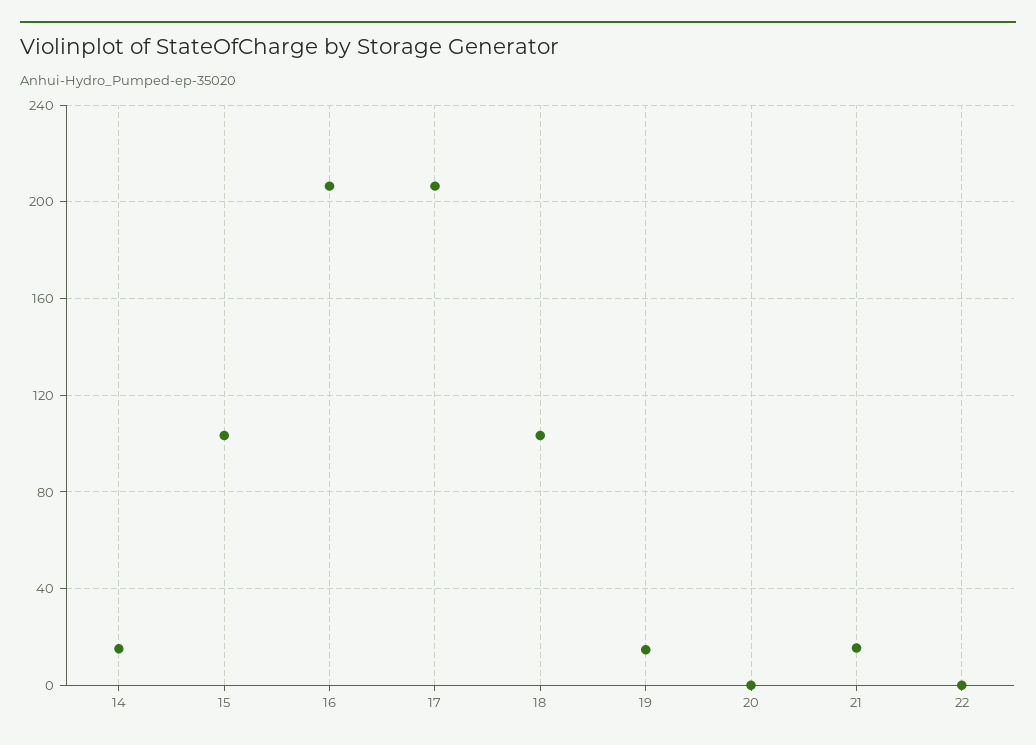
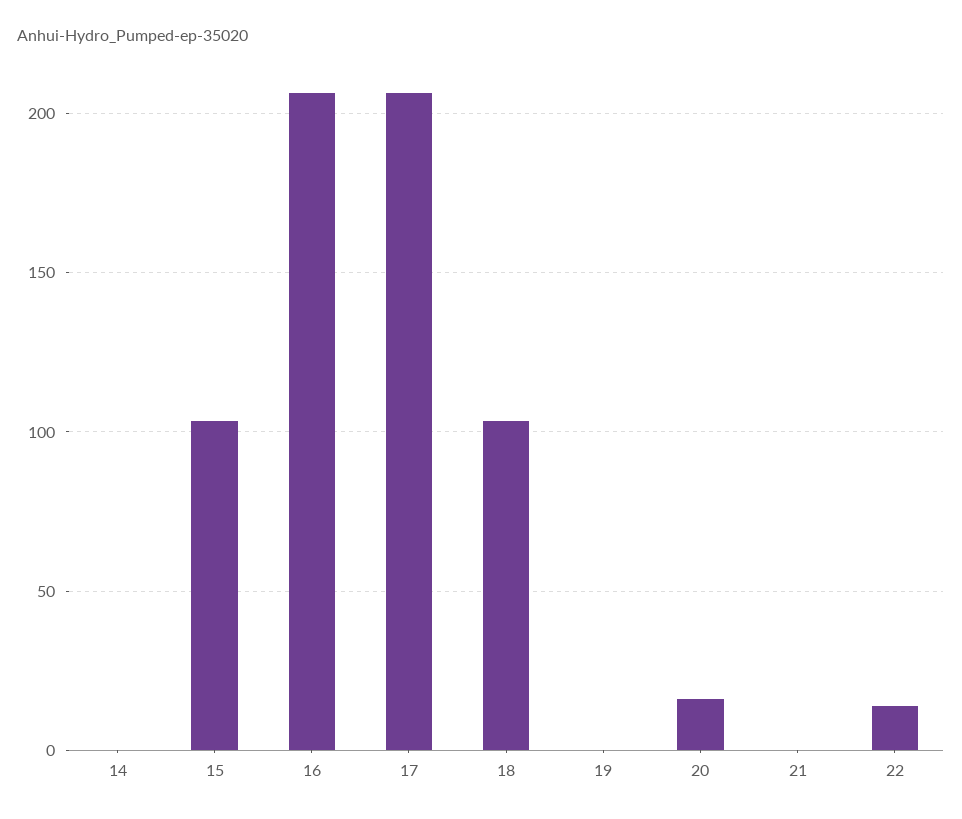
  {
-   "14": 15,
+   "14": 0,
    "15": 105,
    "16": 205,
    "17": 205,
    "18": 105,
-   "19": 15,
+   "19": 0,
-   "20": 0,
+   "20": 15,
-   "21": 15,
+   "21": 0,
-   "22": 0
+   "22": 15
  }

